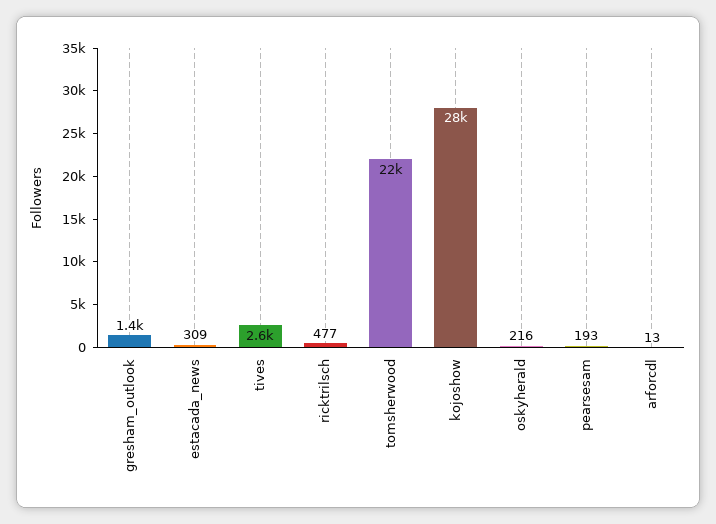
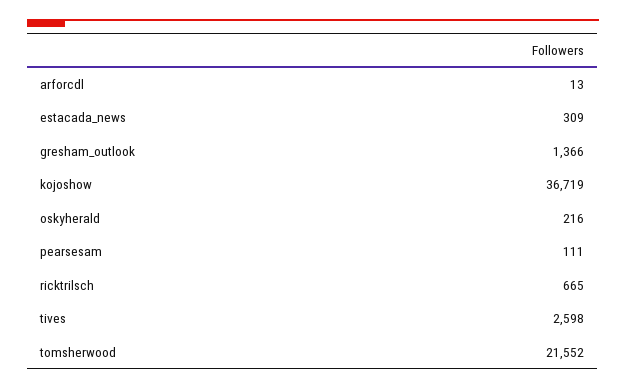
  {
    "gresham_outlook": 1366,
    "estacada_news": 309,
    "tives": 2598,
-   "ricktrilsch": 477,
+   "ricktrilsch": 665,
    "tomsherwood": 21552,
-   "kojoshow": 28000,
+   "kojoshow": 36719,
    "oskyherald": 216,
-   "pearsesam": 193,
+   "pearsesam": 111,
    "arforcdl": 13
  }

